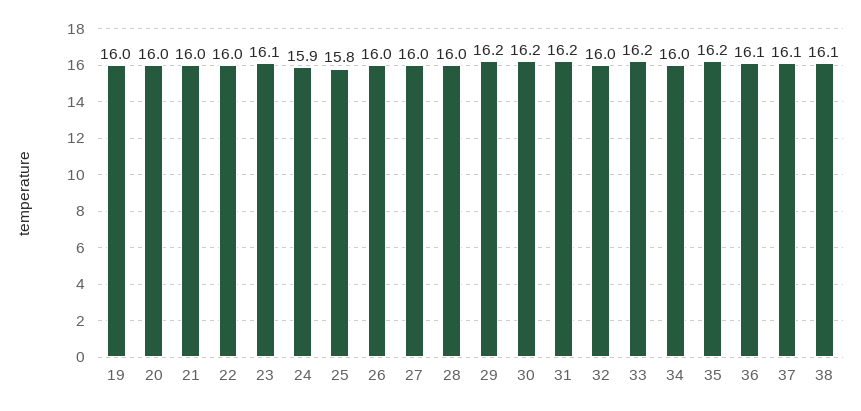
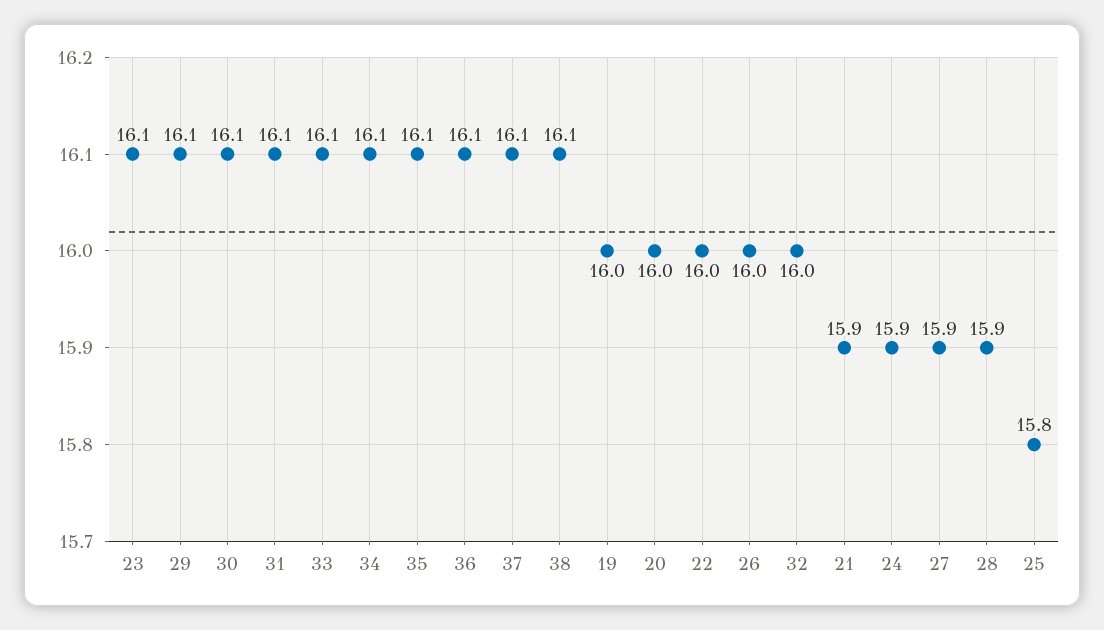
  {
    "19": 16,
    "20": 16,
-   "21": 16,
+   "21": 15.9,
    "22": 16,
    "23": 16.1,
    "24": 15.9,
    "25": 15.8,
    "26": 16,
-   "27": 16,
+   "27": 15.9,
-   "28": 16,
+   "28": 15.9,
-   "29": 16.2,
+   "29": 16.1,
-   "30": 16.2,
+   "30": 16.1,
-   "31": 16.2,
+   "31": 16.1,
    "32": 16,
-   "33": 16.2,
+   "33": 16.1,
-   "34": 16,
+   "34": 16.1,
-   "35": 16.2,
+   "35": 16.1,
    "36": 16.1,
    "37": 16.1,
    "38": 16.1
  }

